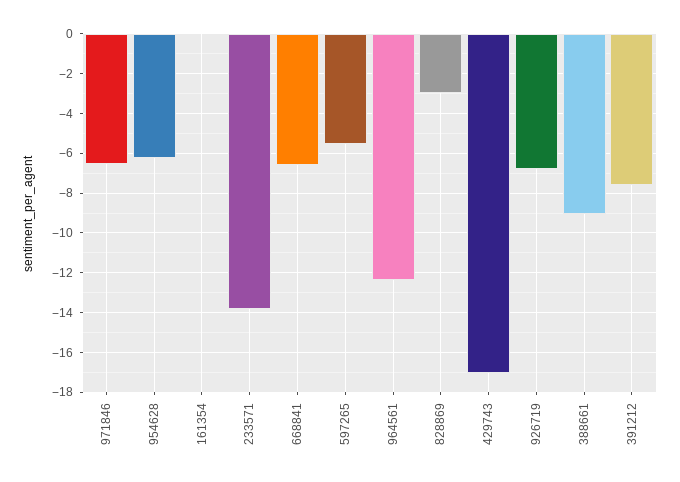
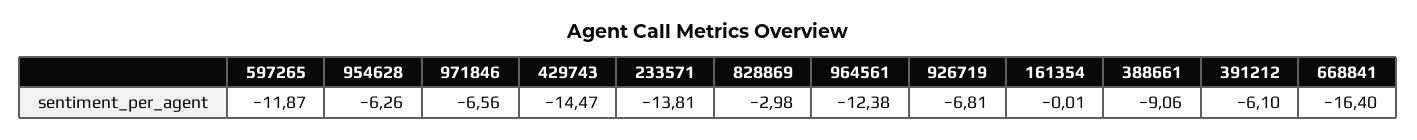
  {
    "971846": -6.56,
    "954628": -6.26,
    "161354": -0.01,
    "233571": -13.81,
-   "668841": -6.5,
+   "668841": -16.4,
-   "597265": -5.5,
+   "597265": -11.87,
    "964561": -12.38,
    "828869": -2.98,
-   "429743": -17,
+   "429743": -14.47,
    "926719": -6.81,
    "388661": -9.06,
-   "391212": -7.5
+   "391212": -6.1
  }

